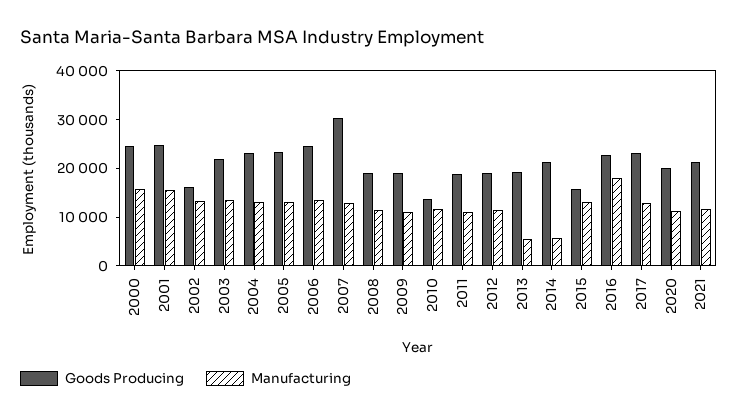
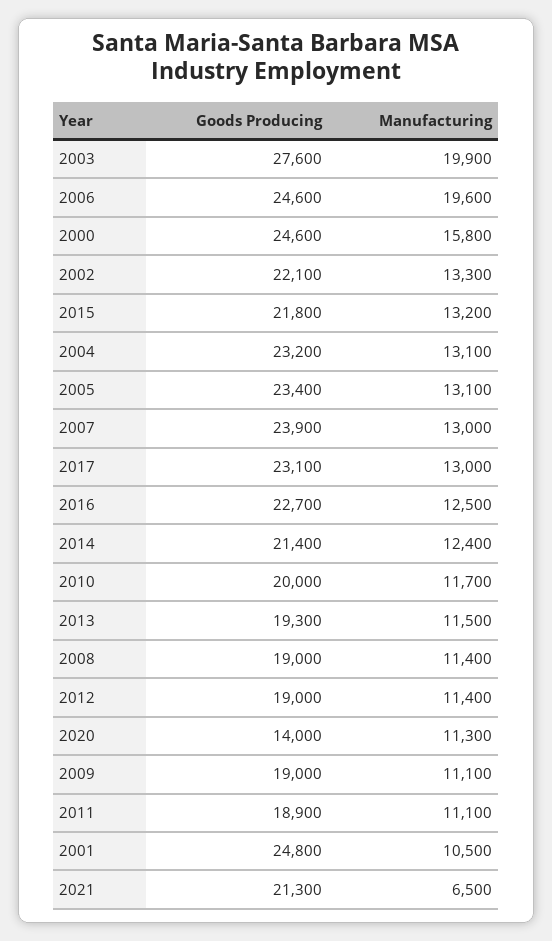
  {
    "Goods Producing": {
      "2000": 24600,
      "2001": 24800,
-     "2002": 16000,
+     "2002": 22100,
-     "2003": 22000,
+     "2003": 27600,
      "2004": 23200,
      "2005": 23400,
      "2006": 24600,
-     "2007": 30000,
+     "2007": 23900,
      "2008": 19000,
      "2009": 19000,
-     "2010": 14000,
+     "2010": 20000,
      "2011": 18900,
      "2012": 19000,
      "2013": 19300,
      "2014": 21400,
-     "2015": 16000,
+     "2015": 21800,
      "2016": 22700,
      "2017": 23100,
-     "2020": 20000,
+     "2020": 14000,
      "2021": 21300
    },
    "Manufacturing": {
      "2000": 15800,
-     "2001": 16000,
+     "2001": 10500,
      "2002": 13300,
-     "2003": 14000,
+     "2003": 19900,
      "2004": 13100,
      "2005": 13100,
-     "2006": 14000,
+     "2006": 19600,
      "2007": 13000,
      "2008": 11400,
      "2009": 11100,
      "2010": 11700,
      "2011": 11100,
      "2012": 11400,
-     "2013": 6000,
+     "2013": 11500,
-     "2014": 6000,
+     "2014": 12400,
      "2015": 13200,
-     "2016": 18000,
+     "2016": 12500,
      "2017": 13000,
      "2020": 11300,
-     "2021": 12000
+     "2021": 6500
    }
  }

